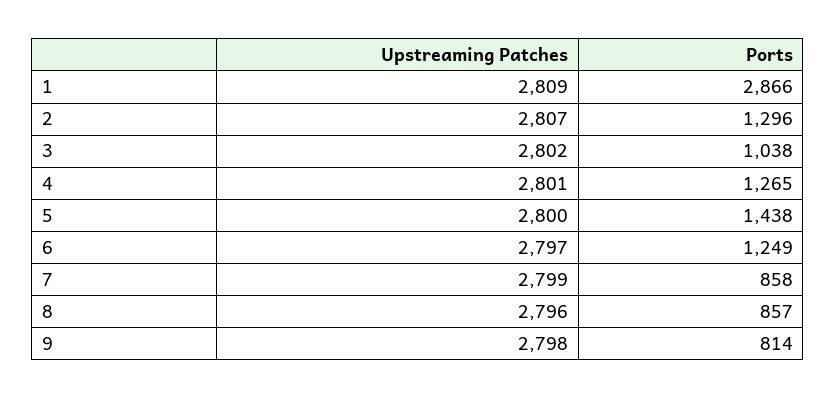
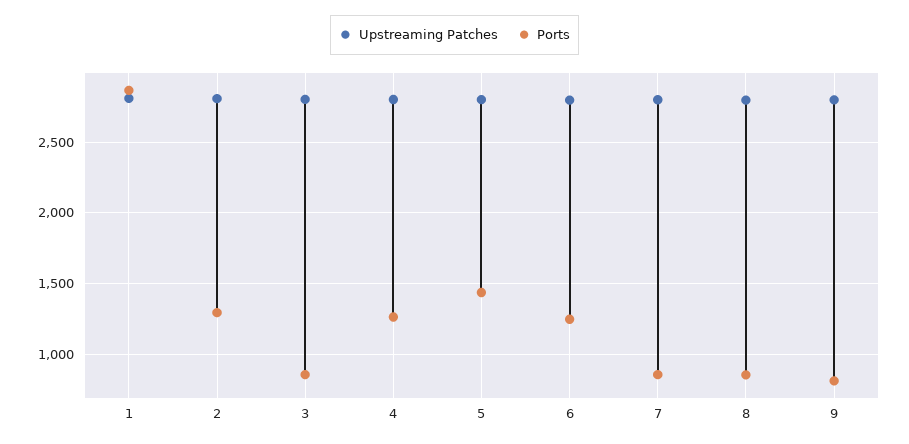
  {
    "Upstreaming Patches": {
      "1": 2809,
      "2": 2807,
      "3": 2802,
      "4": 2801,
      "5": 2800,
      "6": 2797,
      "7": 2799,
      "8": 2796,
      "9": 2798
    },
    "Ports": {
      "1": 2866,
      "2": 1296,
-     "3": 1038,
+     "3": 850,
      "4": 1265,
      "5": 1438,
      "6": 1249,
      "7": 858,
      "8": 857,
      "9": 814
    }
  }

